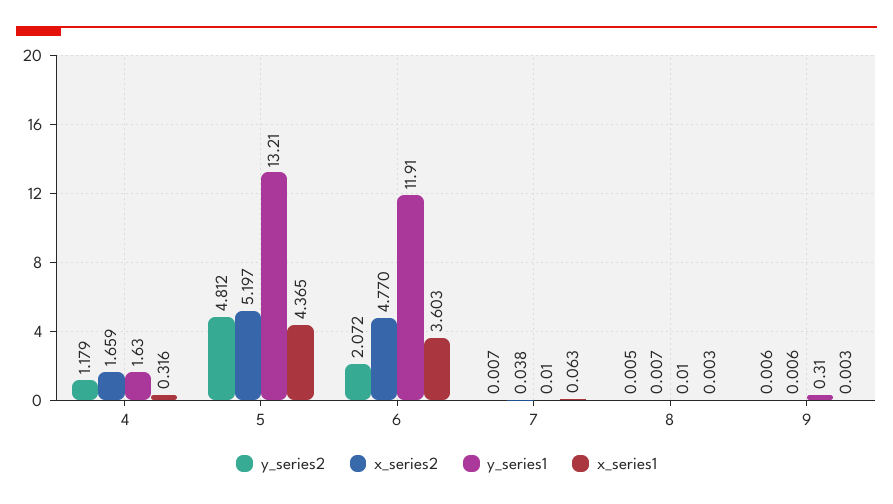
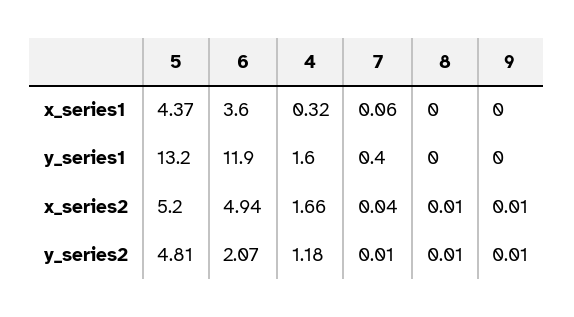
  {
    "y_series2": {
      "4": 1.179,
      "5": 4.812,
      "6": 2.072,
      "7": 0.007,
      "8": 0.005,
      "9": 0.006
    },
    "x_series2": {
      "4": 1.659,
      "5": 5.197,
-     "6": 4.77,
+     "6": 4.94,
      "7": 0.038,
      "8": 0.007,
      "9": 0.006
    },
    "y_series1": {
      "4": 1.63,
      "5": 13.21,
      "6": 11.91,
-     "7": 0.01,
+     "7": 0.4,
      "8": 0.01,
-     "9": 0.31
+     "9": 0
    },
    "x_series1": {
      "4": 0.316,
      "5": 4.365,
      "6": 3.603,
      "7": 0.063,
      "8": 0.003,
      "9": 0.003
    }
  }

